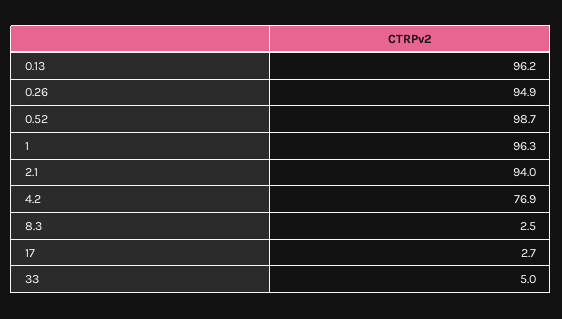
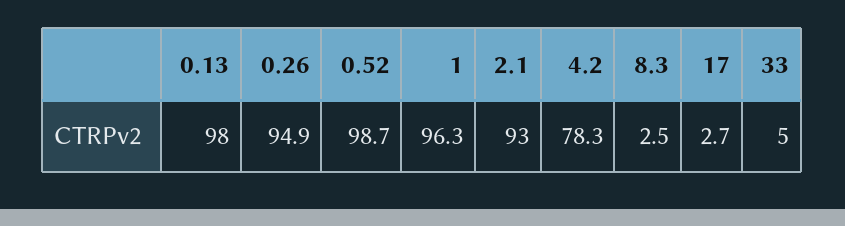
  {
-   "0.13": 96.2,
+   "0.13": 98,
    "0.26": 94.9,
    "0.52": 98.7,
    "1": 96.3,
-   "2.1": 94,
+   "2.1": 93,
-   "4.2": 76.9,
+   "4.2": 78.3,
    "8.3": 2.5,
    "17": 2.7,
    "33": 5
  }

